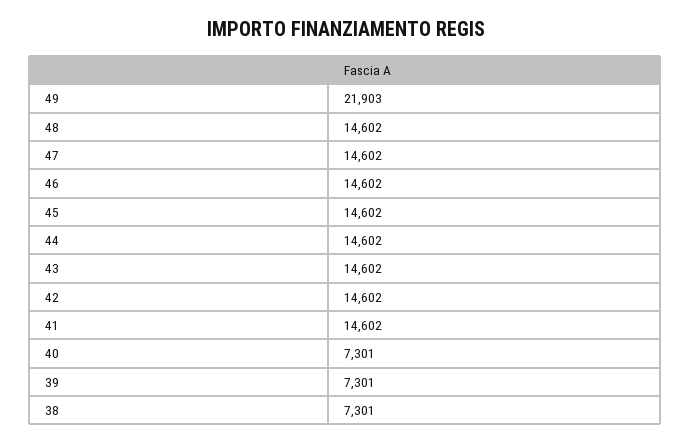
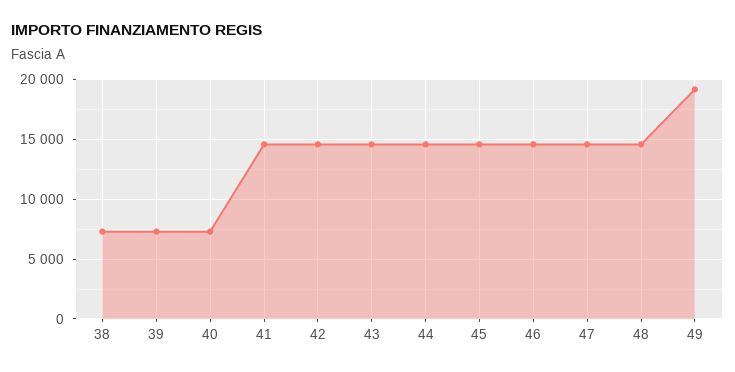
  {
-   "49": 21903,
+   "49": 19000,
    "48": 14602,
    "47": 14602,
    "46": 14602,
    "45": 14602,
    "44": 14602,
    "43": 14602,
    "42": 14602,
    "41": 14602,
    "40": 7301,
    "39": 7301,
    "38": 7301
  }

